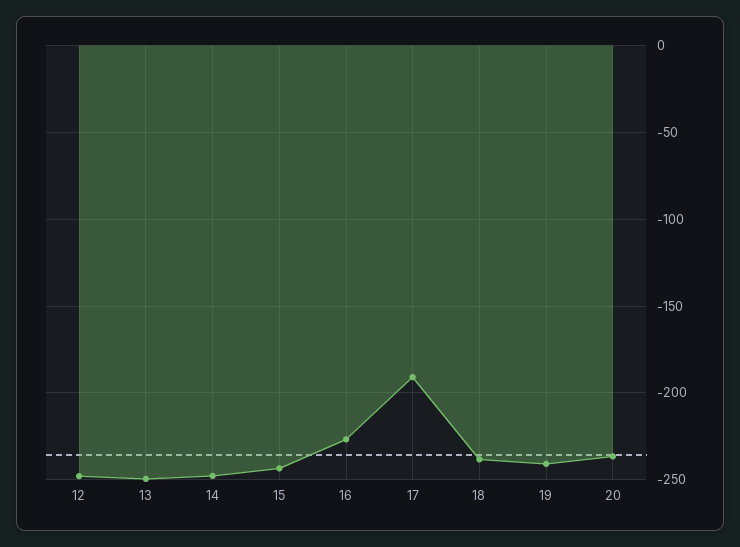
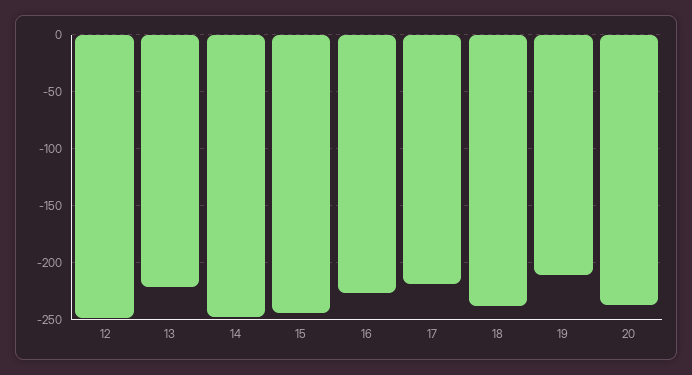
  {
    "12": -250,
-   "13": -250,
+   "13": -220,
    "14": -250,
    "15": -245,
    "16": -225,
-   "17": -190,
+   "17": -220,
    "18": -240,
-   "19": -240,
+   "19": -210,
    "20": -235
  }

